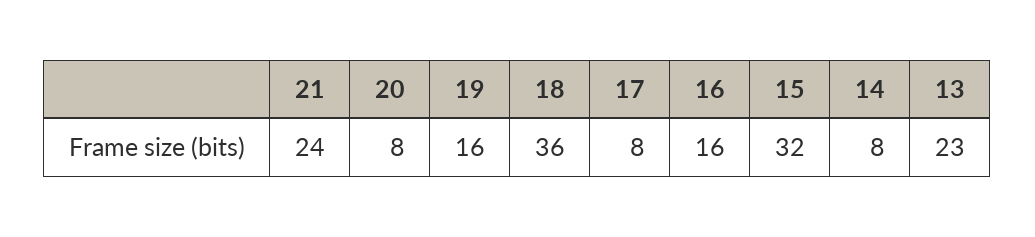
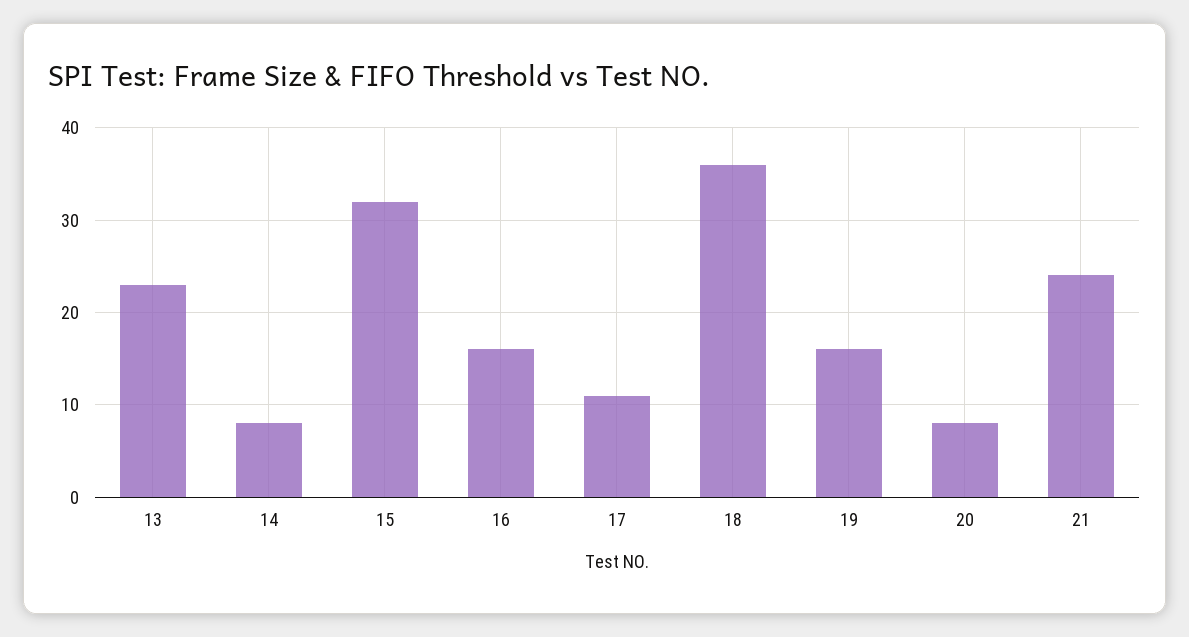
  {
    "21": 24,
    "20": 8,
    "19": 16,
    "18": 36,
-   "17": 8,
+   "17": 11,
    "16": 16,
    "15": 32,
    "14": 8,
    "13": 23
  }

